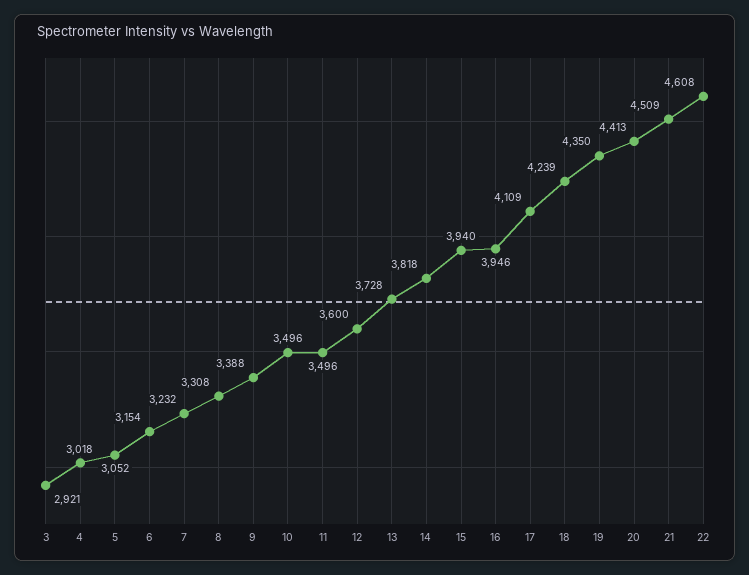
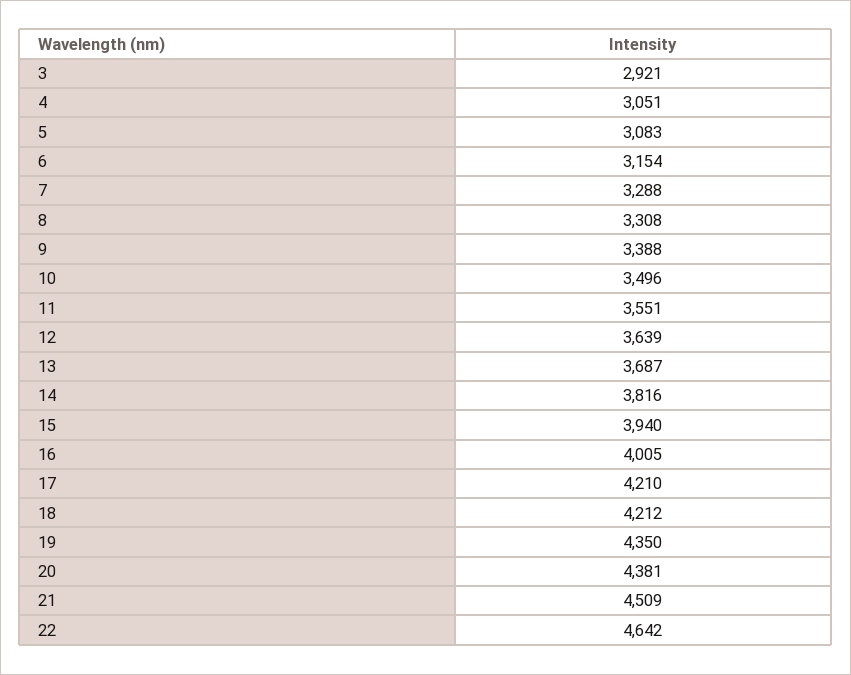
  {
    "3": 2921,
-   "4": 3018,
+   "4": 3051,
-   "5": 3052,
+   "5": 3083,
    "6": 3154,
-   "7": 3232,
+   "7": 3288,
    "8": 3308,
    "9": 3388,
    "10": 3496,
-   "11": 3496,
+   "11": 3551,
-   "12": 3600,
+   "12": 3639,
-   "13": 3728,
+   "13": 3687,
-   "14": 3818,
+   "14": 3816,
    "15": 3940,
-   "16": 3946,
+   "16": 4005,
-   "17": 4109,
+   "17": 4210,
-   "18": 4239,
+   "18": 4212,
    "19": 4350,
-   "20": 4413,
+   "20": 4381,
    "21": 4509,
-   "22": 4608
+   "22": 4642
  }

